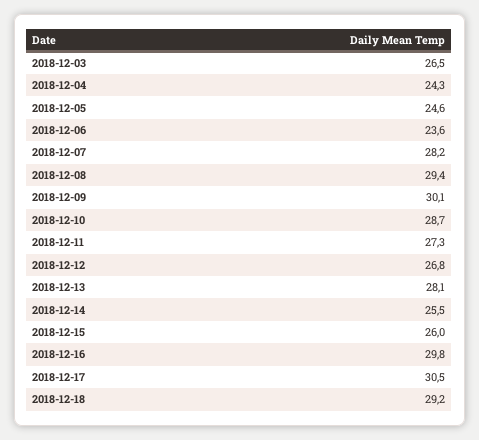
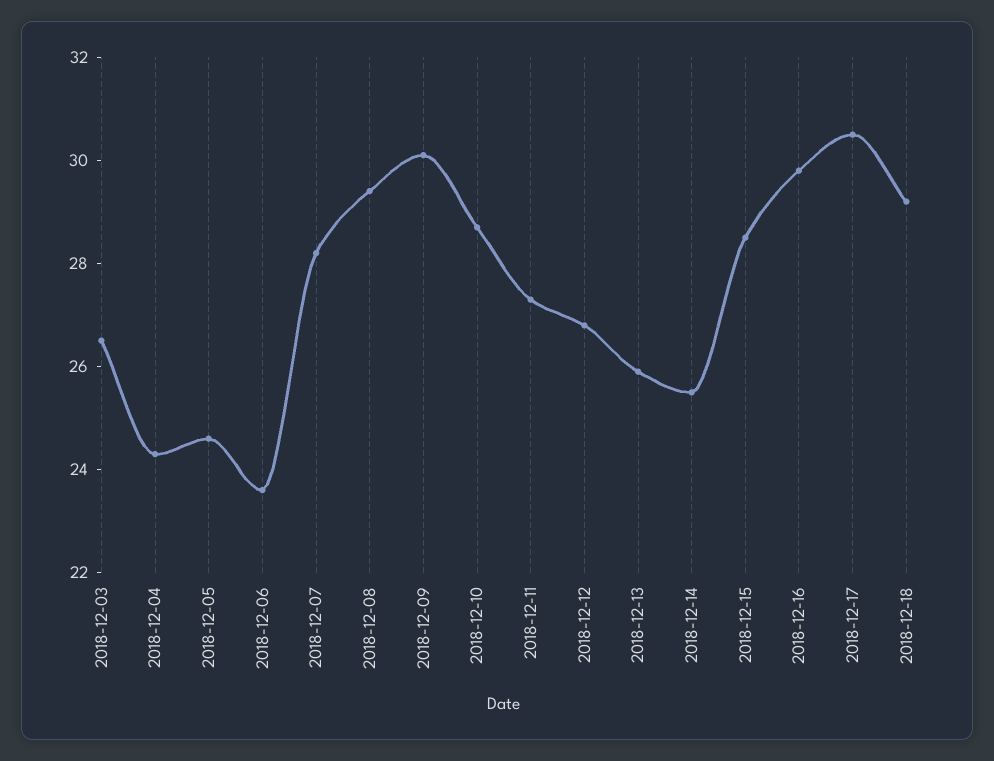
  {
    "2018-12-03": 26.5,
    "2018-12-04": 24.3,
    "2018-12-05": 24.6,
    "2018-12-06": 23.6,
    "2018-12-07": 28.2,
    "2018-12-08": 29.4,
    "2018-12-09": 30.1,
    "2018-12-10": 28.7,
    "2018-12-11": 27.3,
    "2018-12-12": 26.8,
-   "2018-12-13": 28.1,
+   "2018-12-13": 26,
    "2018-12-14": 25.5,
-   "2018-12-15": 26,
+   "2018-12-15": 28.5,
    "2018-12-16": 29.8,
    "2018-12-17": 30.5,
    "2018-12-18": 29.2
  }

